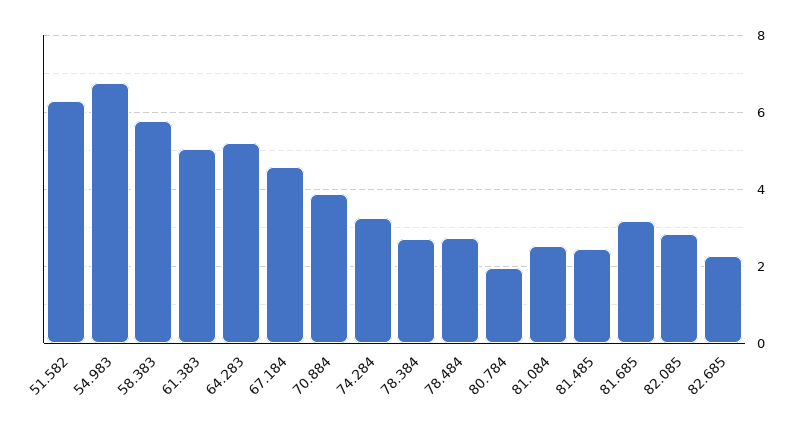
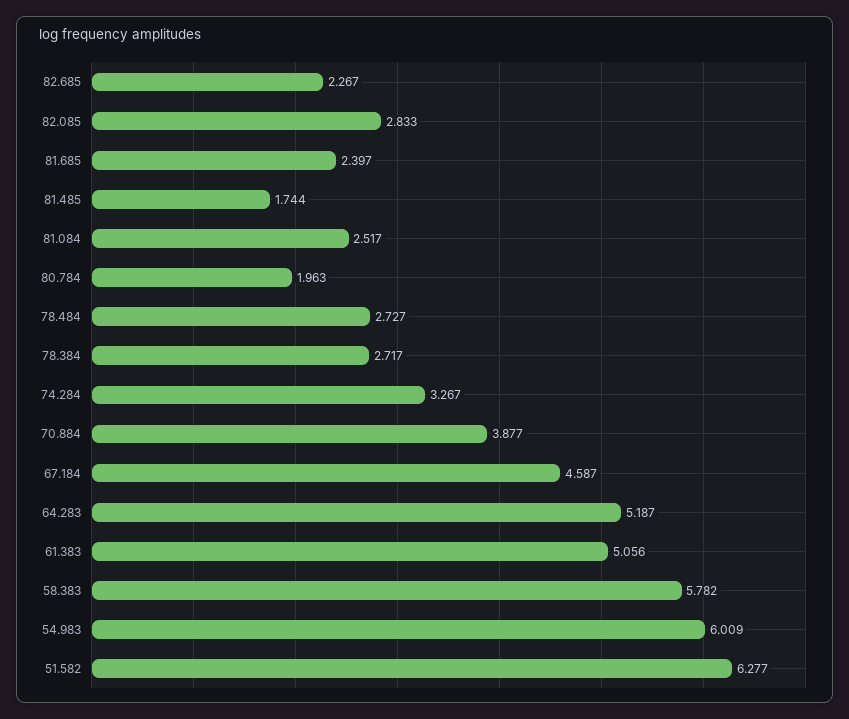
  {
    "51.582": 6.277,
-   "54.983": 6.8,
+   "54.983": 6.009,
    "58.383": 5.782,
    "61.383": 5.056,
    "64.283": 5.187,
    "67.184": 4.587,
    "70.884": 3.877,
    "74.284": 3.267,
    "78.384": 2.717,
    "78.484": 2.727,
    "80.784": 1.963,
    "81.084": 2.517,
-   "81.485": 2.4,
+   "81.485": 1.744,
-   "81.685": 3.2,
+   "81.685": 2.397,
    "82.085": 2.833,
    "82.685": 2.267
  }

